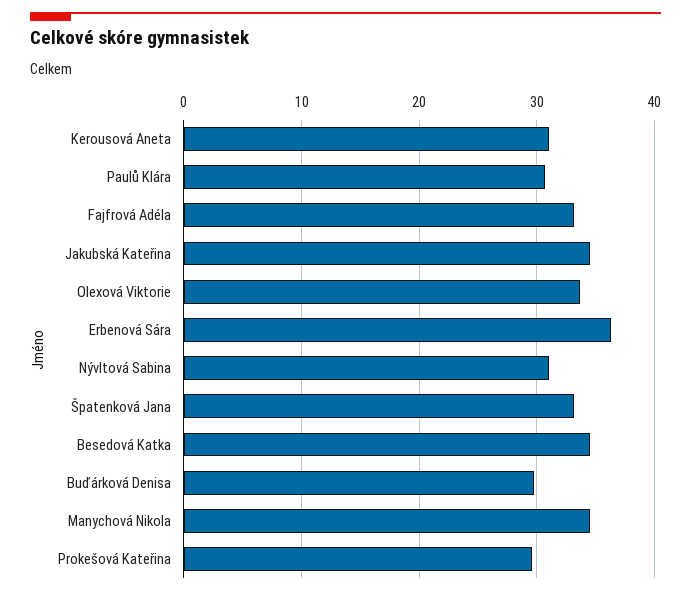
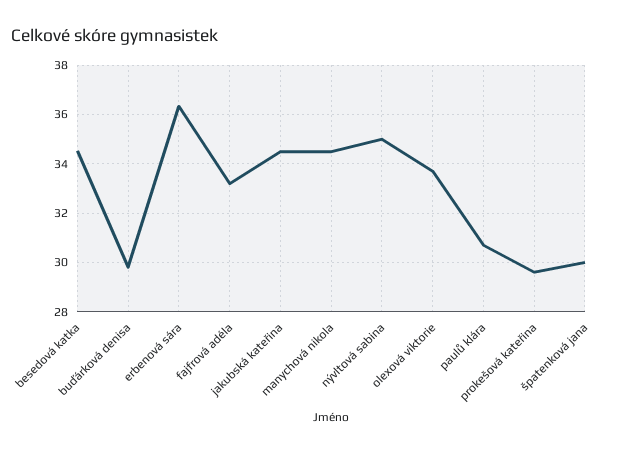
  {
-   "Kerousová Aneta": 31,
    "Paulů Klára": 30.75,
    "Fajfrová Adéla": 33.25,
    "Jakubská Kateřina": 34.5,
    "Olexová Viktorie": 33.75,
    "Erbenová Sára": 36.25,
-   "Nývltová Sabina": 31,
+   "Nývltová Sabina": 35,
-   "Špatenková Jana": 33,
+   "Špatenková Jana": 30,
    "Besedová Katka": 34.5,
    "Buďárková Denisa": 29.75,
    "Manychová Nikola": 34.5,
    "Prokešová Kateřina": 29.5
  }

